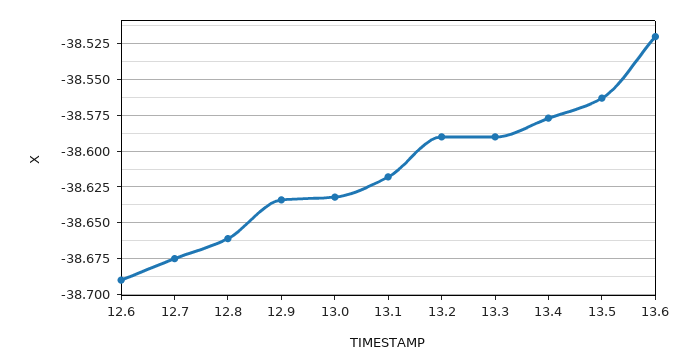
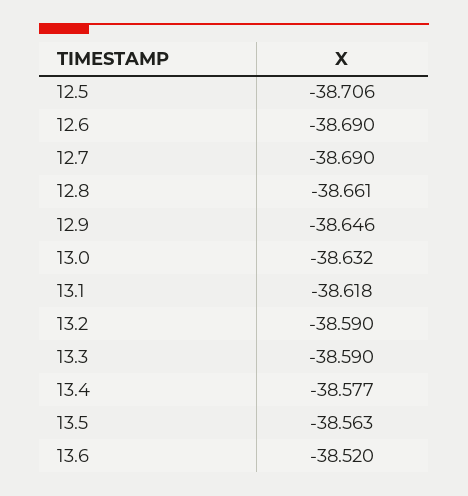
  {
    "12.6": -38.69,
-   "12.7": -38.675,
+   "12.7": -38.69,
    "12.8": -38.661,
-   "12.9": -38.635,
+   "12.9": -38.646,
    "13.0": -38.632,
    "13.1": -38.618,
    "13.2": -38.59,
    "13.3": -38.59,
    "13.4": -38.577,
    "13.5": -38.563,
-   "13.6": -38.52
+   "13.6": -38.52,
+   "12.5": -38.706
  }

